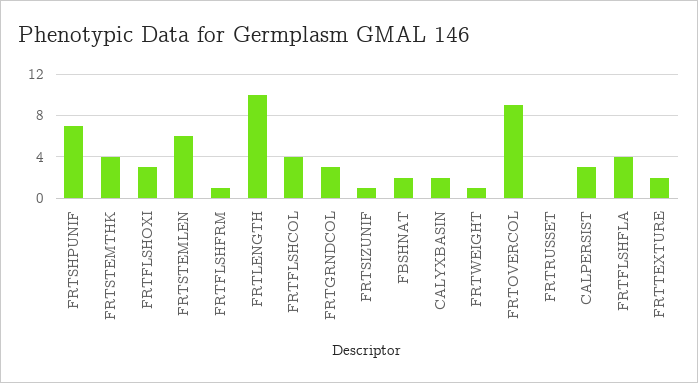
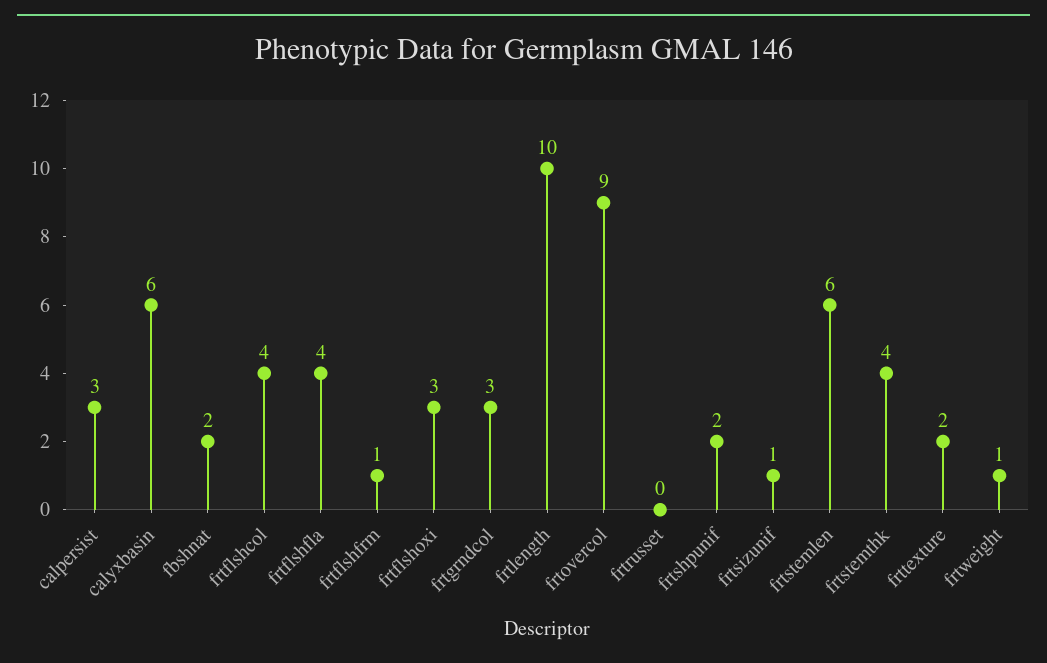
  {
-   "FRTSHPUNIF": 7,
+   "FRTSHPUNIF": 2,
    "FRTSTEMTHK": 4,
    "FRTFLSHOXI": 3,
    "FRTSTEMLEN": 6,
    "FRTFLSHFRM": 1,
    "FRTLENGTH": 10,
    "FRTFLSHCOL": 4,
    "FRTGRNDCOL": 3,
    "FRTSIZUNIF": 1,
    "FBSHNAT": 2,
-   "CALYXBASIN": 2,
+   "CALYXBASIN": 6,
    "FRTWEIGHT": 1,
    "FRTOVERCOL": 9,
    "FRTRUSSET": 0,
    "CALPERSIST": 3,
    "FRTFLSHFLA": 4,
    "FRTTEXTURE": 2
  }

